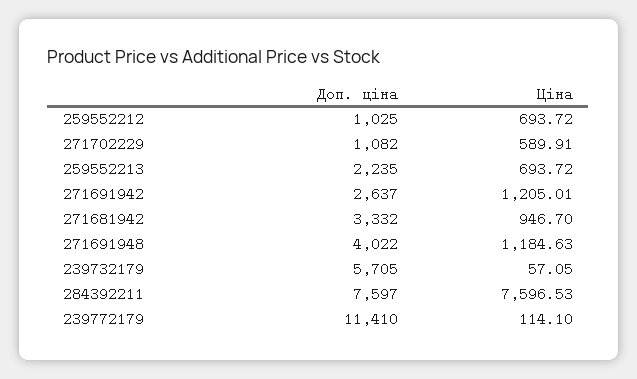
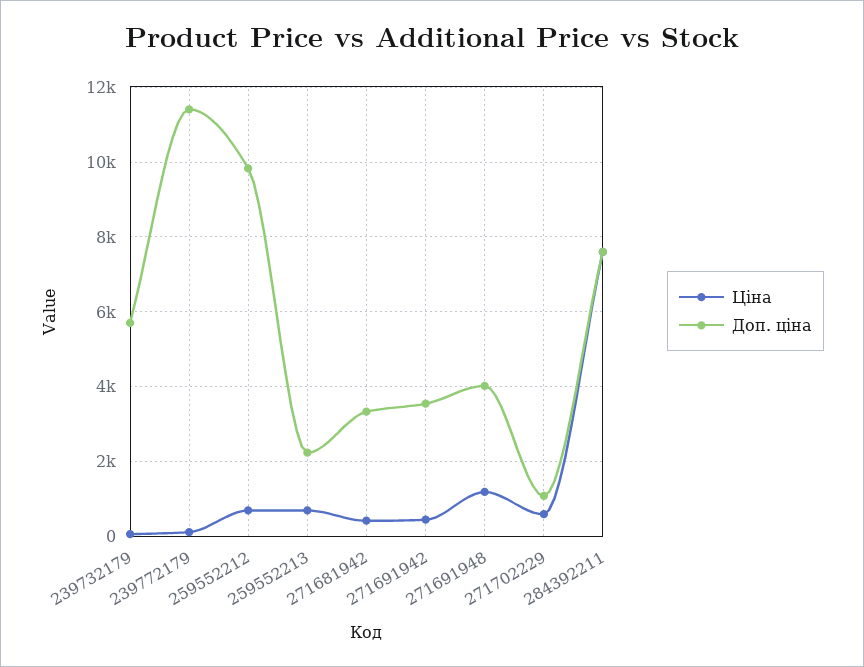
  {
    "Доп. ціна": {
-     "259552212": 1025,
+     "259552212": 9800,
      "271702229": 1082,
      "259552213": 2235,
-     "271691942": 2637,
+     "271691942": 3600,
      "271681942": 3332,
      "271691948": 4022,
      "239732179": 5705,
      "284392211": 7597,
      "239772179": 11410
    },
    "Ціна": {
      "259552212": 693.72,
      "271702229": 589.91,
      "259552213": 693.72,
-     "271691942": 1205.01,
+     "271691942": 400,
-     "271681942": 946.7,
+     "271681942": 400,
      "271691948": 1184.63,
      "239732179": 57.05,
      "284392211": 7596.53,
      "239772179": 114.1
    }
  }

